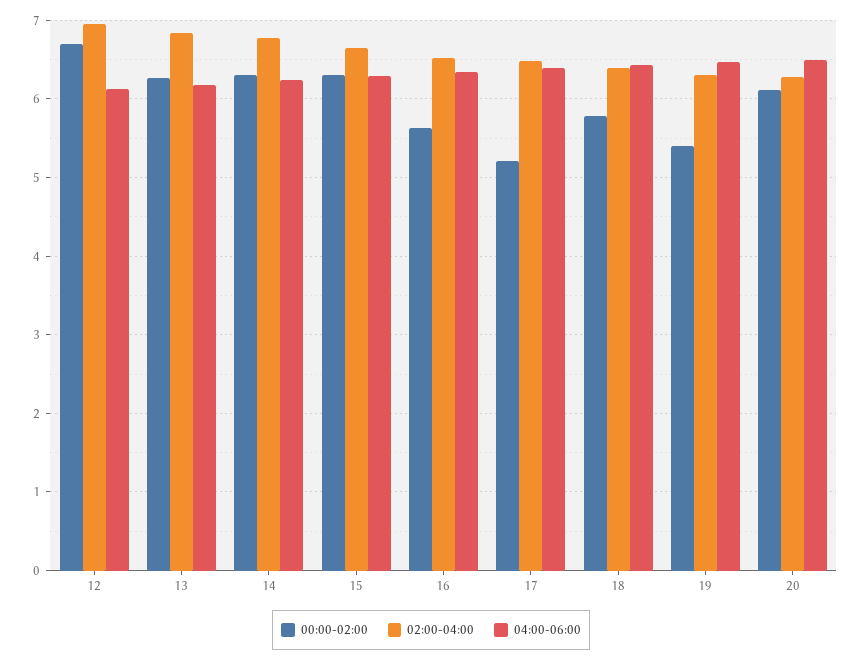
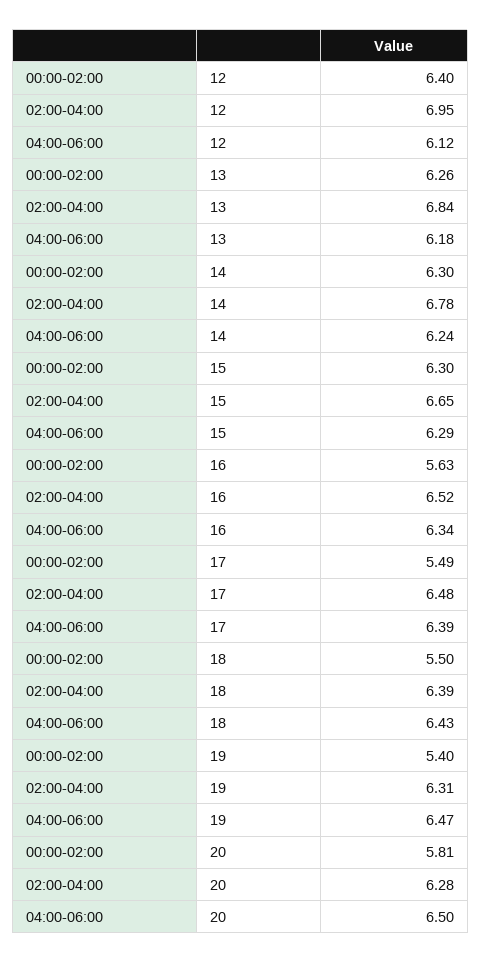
  {
    "00:00-02:00": {
-     "12": 6.7,
+     "12": 6.4,
      "13": 6.26,
      "14": 6.3,
      "15": 6.3,
      "16": 5.63,
-     "17": 5.2,
+     "17": 5.49,
-     "18": 5.8,
+     "18": 5.5,
      "19": 5.4,
-     "20": 6.1
+     "20": 5.81
    },
    "02:00-04:00": {
      "12": 6.95,
      "13": 6.84,
      "14": 6.78,
      "15": 6.65,
      "16": 6.52,
      "17": 6.48,
      "18": 6.39,
      "19": 6.31,
      "20": 6.28
    },
    "04:00-06:00": {
      "12": 6.12,
      "13": 6.18,
      "14": 6.24,
      "15": 6.29,
      "16": 6.34,
      "17": 6.39,
      "18": 6.43,
      "19": 6.47,
      "20": 6.5
    }
  }

